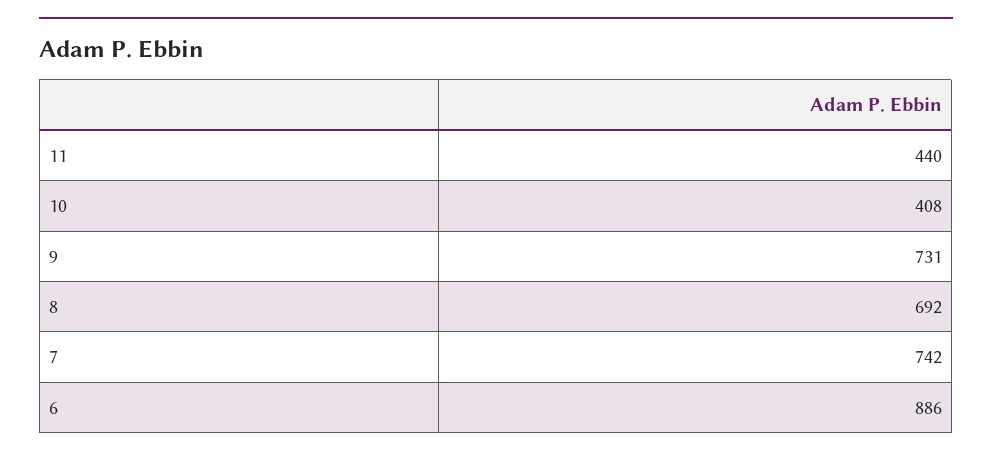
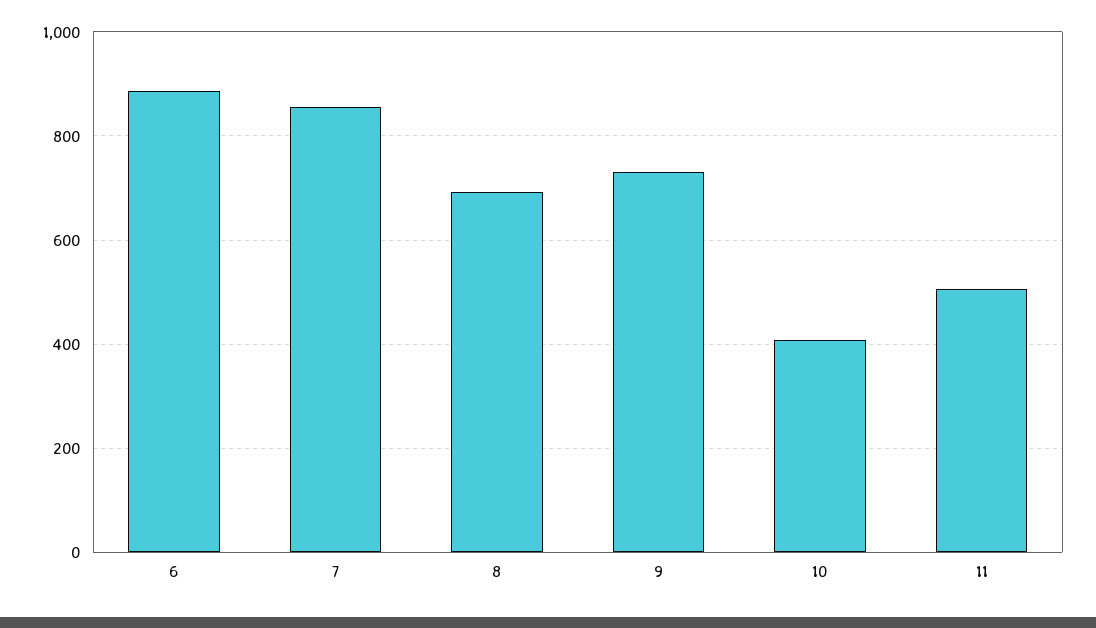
  {
-   "11": 440,
+   "11": 500,
    "10": 408,
    "9": 731,
    "8": 692,
-   "7": 742,
+   "7": 860,
    "6": 886
  }

